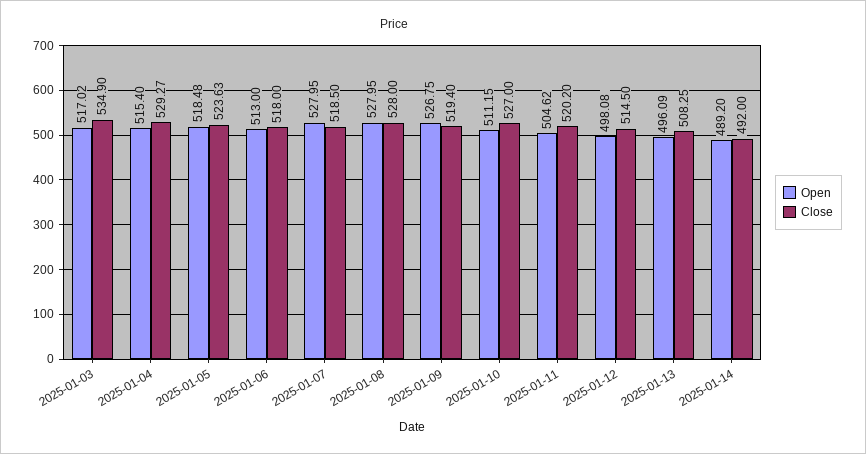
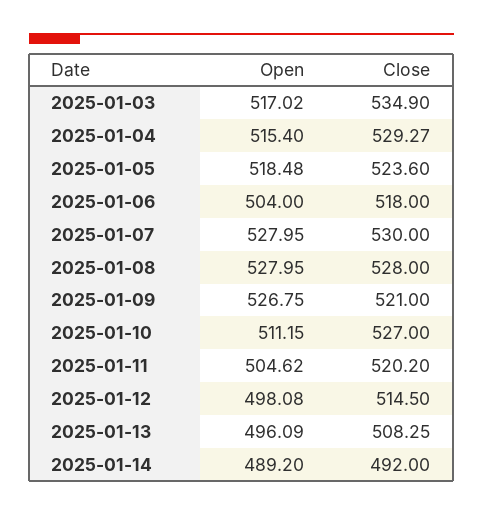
  {
    "Open": {
      "2025-01-03": 517.02,
      "2025-01-04": 515.4,
      "2025-01-05": 518.48,
-     "2025-01-06": 513,
+     "2025-01-06": 504,
      "2025-01-07": 527.95,
      "2025-01-08": 527.95,
      "2025-01-09": 526.75,
      "2025-01-10": 511.15,
      "2025-01-11": 504.62,
      "2025-01-12": 498.08,
      "2025-01-13": 496.09,
      "2025-01-14": 489.2
    },
    "Close": {
      "2025-01-03": 534.9,
      "2025-01-04": 529.27,
-     "2025-01-05": 523.63,
+     "2025-01-05": 523.6,
      "2025-01-06": 518,
-     "2025-01-07": 518.5,
+     "2025-01-07": 530,
      "2025-01-08": 528,
-     "2025-01-09": 519.4,
+     "2025-01-09": 521,
      "2025-01-10": 527,
      "2025-01-11": 520.2,
      "2025-01-12": 514.5,
      "2025-01-13": 508.25,
      "2025-01-14": 492
    }
  }

